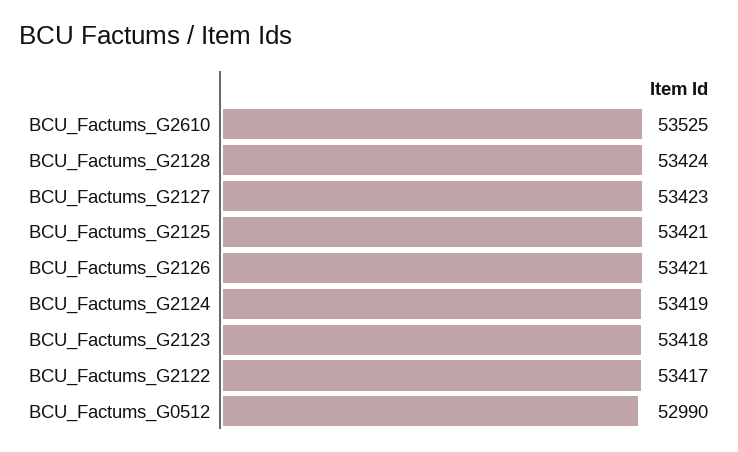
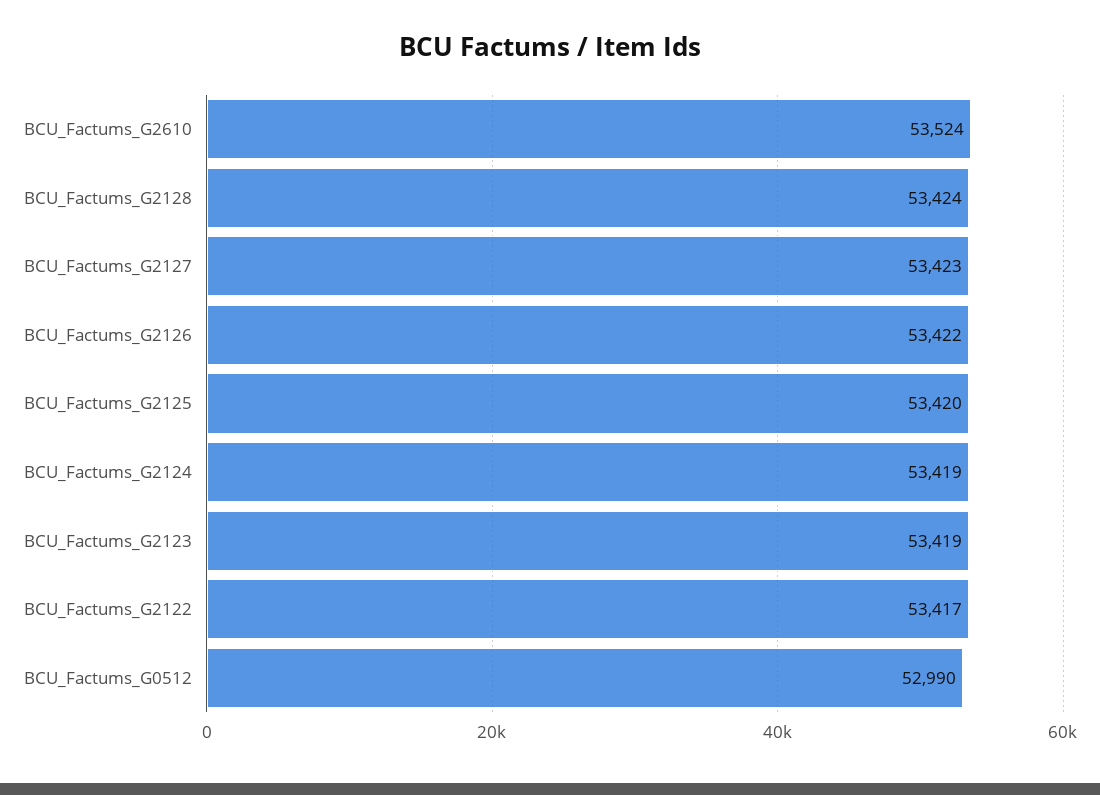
  {
-   "BCU_Factums_G2610": 53525,
+   "BCU_Factums_G2610": 53524,
    "BCU_Factums_G2128": 53424,
    "BCU_Factums_G2127": 53423,
-   "BCU_Factums_G2125": 53421,
+   "BCU_Factums_G2125": 53420,
-   "BCU_Factums_G2126": 53421,
+   "BCU_Factums_G2126": 53422,
    "BCU_Factums_G2124": 53419,
-   "BCU_Factums_G2123": 53418,
+   "BCU_Factums_G2123": 53419,
    "BCU_Factums_G2122": 53417,
    "BCU_Factums_G0512": 52990
  }

